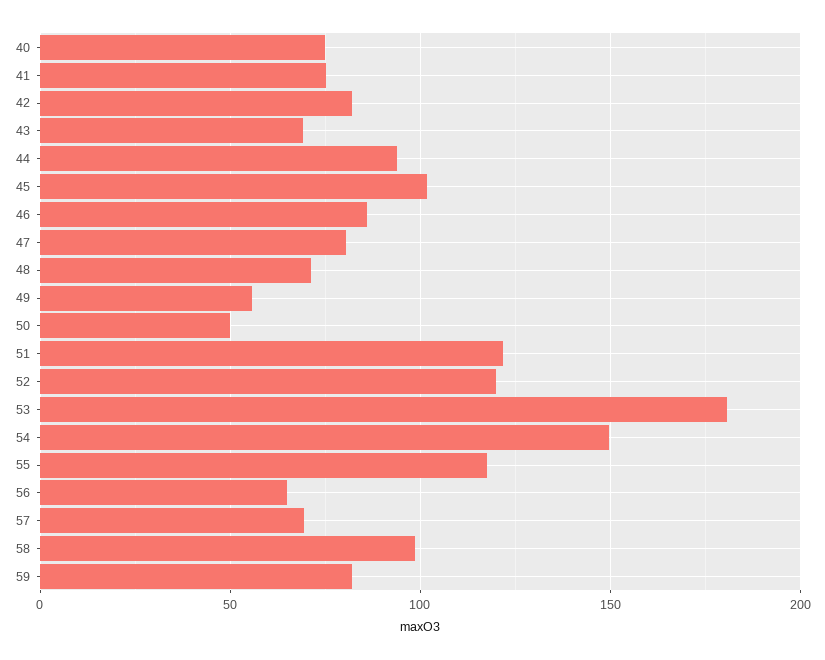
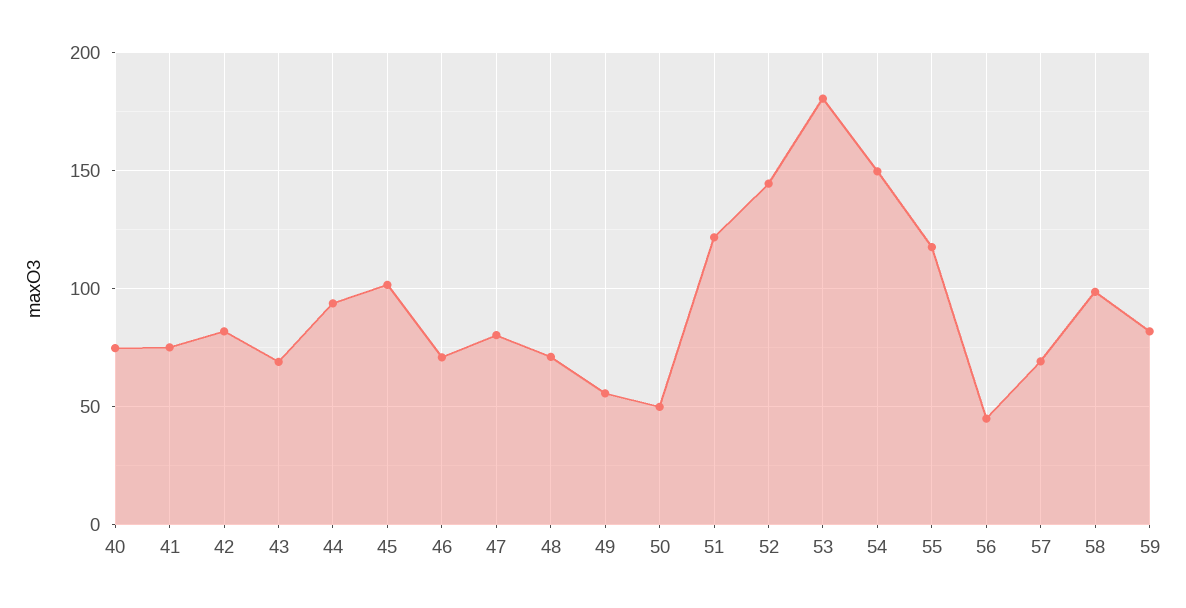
  {
    "40": 75,
    "41": 75,
    "42": 80,
    "43": 70,
    "44": 95,
    "45": 100,
-   "46": 85,
+   "46": 70,
    "47": 80,
    "48": 70,
    "49": 55,
    "50": 50,
    "51": 120,
-   "52": 120,
+   "52": 145,
    "53": 180,
    "54": 150,
    "55": 120,
-   "56": 65,
+   "56": 45,
    "57": 70,
    "58": 100,
    "59": 80
  }

